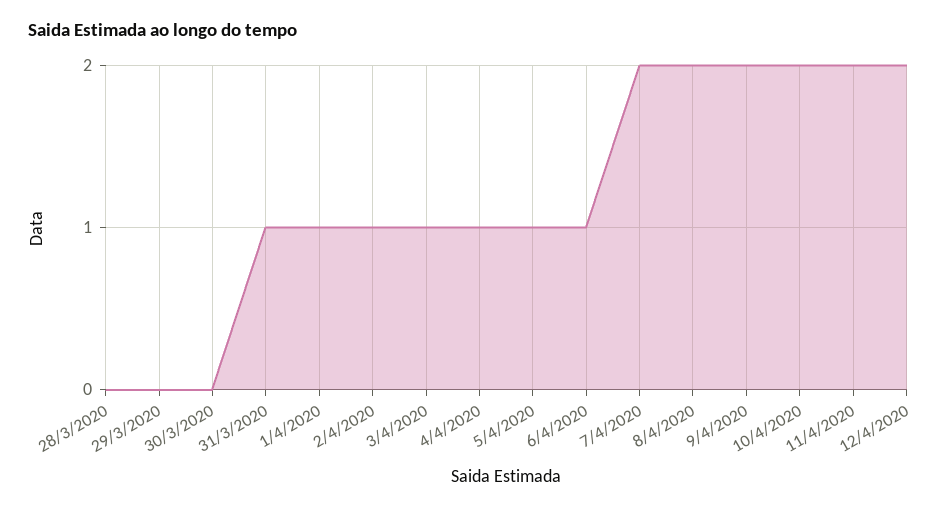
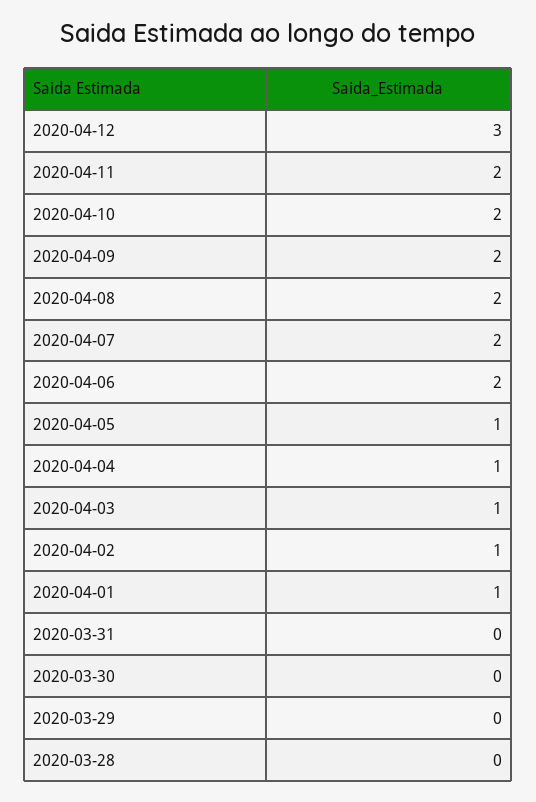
  {
    "28/3/2020": 0,
    "29/3/2020": 0,
    "30/3/2020": 0,
-   "31/3/2020": 1,
+   "31/3/2020": 0,
    "1/4/2020": 1,
    "2/4/2020": 1,
    "3/4/2020": 1,
    "4/4/2020": 1,
    "5/4/2020": 1,
-   "6/4/2020": 1,
+   "6/4/2020": 2,
    "7/4/2020": 2,
    "8/4/2020": 2,
    "9/4/2020": 2,
    "10/4/2020": 2,
    "11/4/2020": 2,
-   "12/4/2020": 2
+   "12/4/2020": 3
  }

